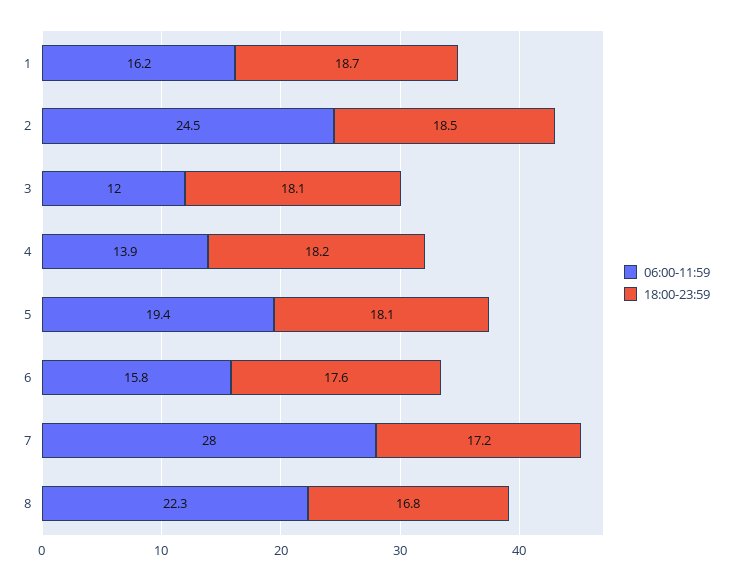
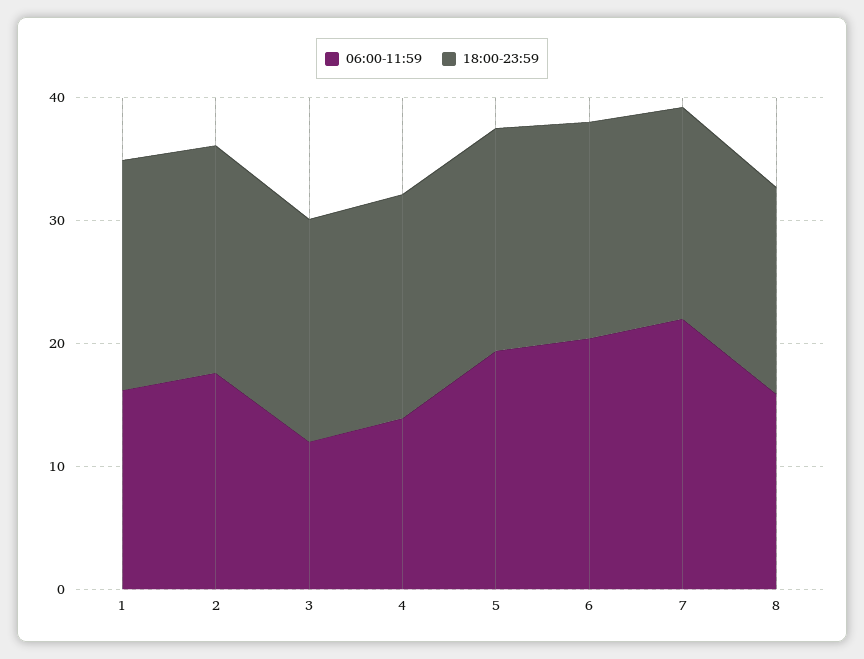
  {
    "06:00-11:59": {
      "1": 16.2,
-     "2": 24.5,
+     "2": 18,
      "3": 12,
      "4": 13.9,
      "5": 19.4,
-     "6": 15.8,
+     "6": 20,
-     "7": 28,
+     "7": 22,
-     "8": 22.3
+     "8": 16
    },
    "18:00-23:59": {
      "1": 18.7,
      "2": 18.5,
      "3": 18.1,
      "4": 18.2,
      "5": 18.1,
      "6": 17.6,
      "7": 17.2,
      "8": 16.8
    }
  }

